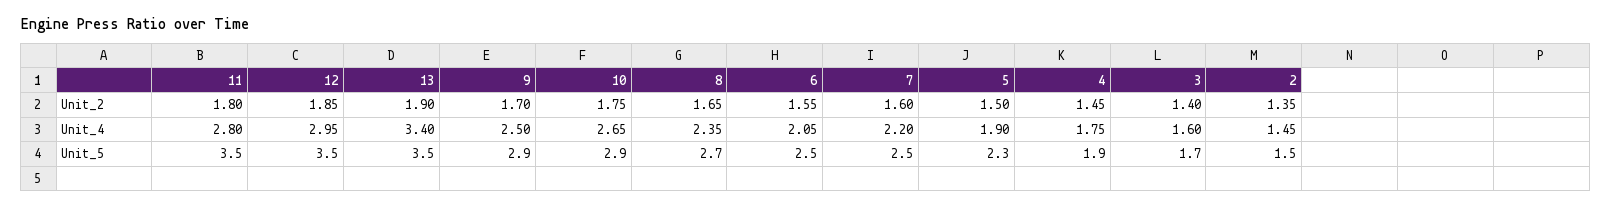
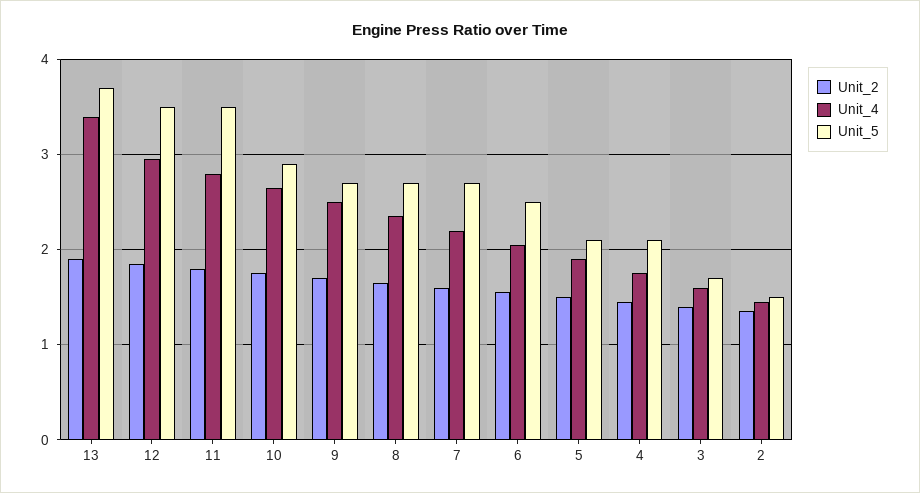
  {
    "Unit_2": {
      "11": 1.8,
      "12": 1.85,
      "13": 1.9,
      "9": 1.7,
      "10": 1.75,
      "8": 1.65,
      "6": 1.55,
      "7": 1.6,
      "5": 1.5,
      "4": 1.45,
      "3": 1.4,
      "2": 1.35
    },
    "Unit_4": {
      "11": 2.8,
      "12": 2.95,
      "13": 3.4,
      "9": 2.5,
      "10": 2.65,
      "8": 2.35,
      "6": 2.05,
      "7": 2.2,
      "5": 1.9,
      "4": 1.75,
      "3": 1.6,
      "2": 1.45
    },
    "Unit_5": {
      "11": 3.5,
      "12": 3.5,
-     "13": 3.5,
+     "13": 3.7,
-     "9": 2.9,
+     "9": 2.7,
      "10": 2.9,
      "8": 2.7,
      "6": 2.5,
-     "7": 2.5,
+     "7": 2.7,
-     "5": 2.3,
+     "5": 2.1,
-     "4": 1.9,
+     "4": 2.1,
      "3": 1.7,
      "2": 1.5
    }
  }

